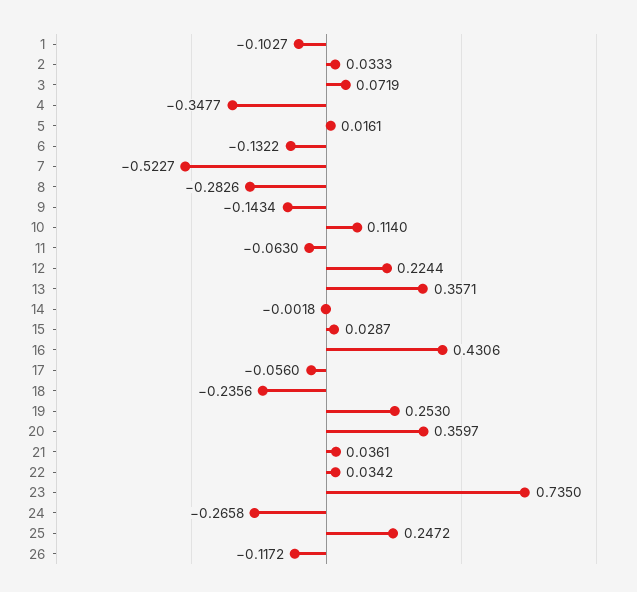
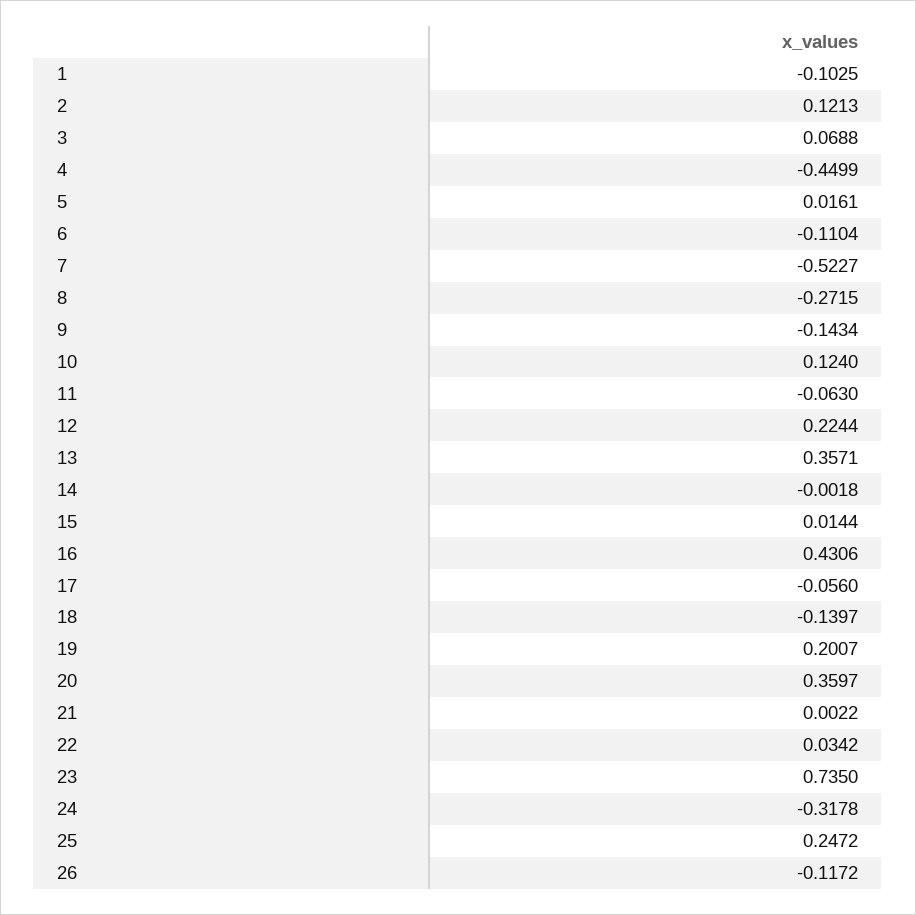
  {
-   "1": -0.1027,
+   "1": -0.1025,
-   "2": 0.0333,
+   "2": 0.1213,
-   "3": 0.0719,
+   "3": 0.0688,
-   "4": -0.3477,
+   "4": -0.4499,
    "5": 0.0161,
-   "6": -0.1322,
+   "6": -0.1104,
    "7": -0.5227,
-   "8": -0.2826,
+   "8": -0.2715,
    "9": -0.1434,
-   "10": 0.114,
+   "10": 0.124,
    "11": -0.063,
    "12": 0.2244,
    "13": 0.3571,
    "14": -0.0018,
-   "15": 0.0287,
+   "15": 0.0144,
    "16": 0.4306,
    "17": -0.056,
-   "18": -0.2356,
+   "18": -0.1397,
-   "19": 0.253,
+   "19": 0.2007,
    "20": 0.3597,
-   "21": 0.0361,
+   "21": 0.0022,
    "22": 0.0342,
    "23": 0.735,
-   "24": -0.2658,
+   "24": -0.3178,
    "25": 0.2472,
    "26": -0.1172
  }

